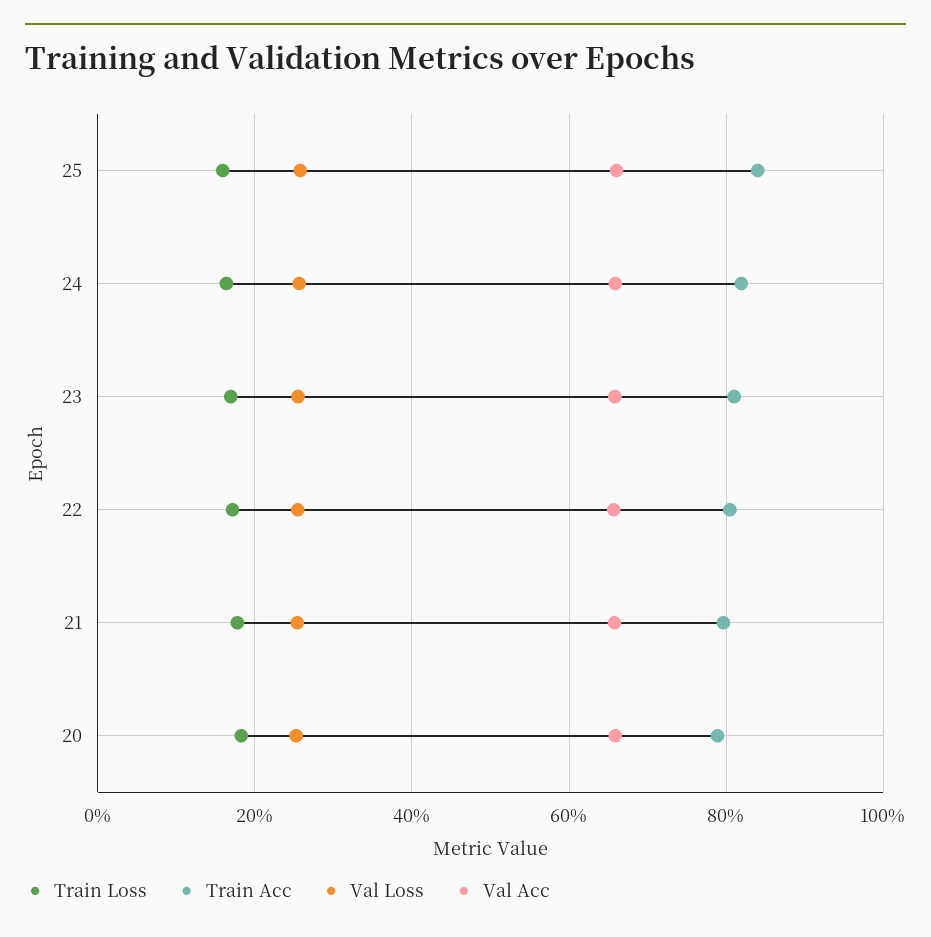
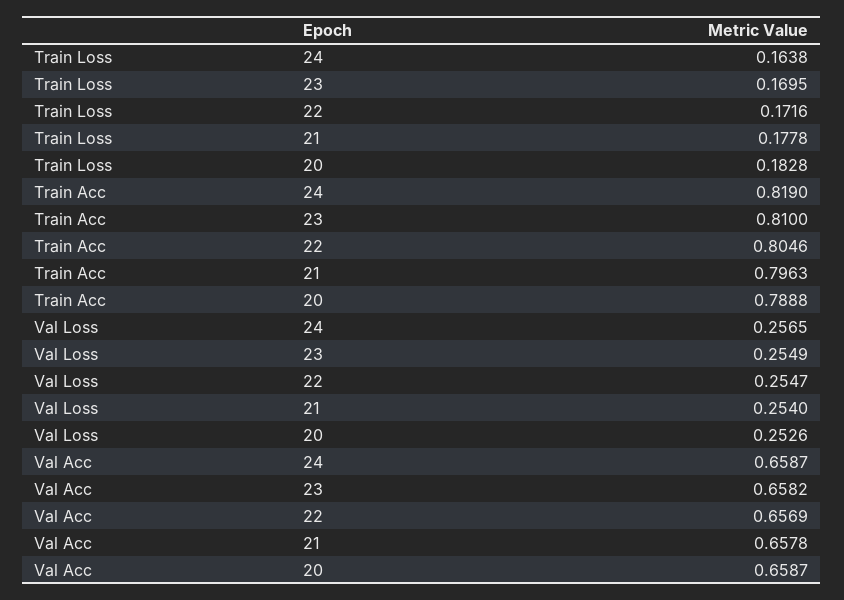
  {
    "Train Loss": {
-     "25": 0.16,
      "24": 0.1638,
      "23": 0.1695,
      "22": 0.1716,
      "21": 0.1778,
      "20": 0.1828
    },
    "Train Acc": {
-     "25": 0.84,
      "24": 0.819,
      "23": 0.81,
      "22": 0.8046,
      "21": 0.7963,
      "20": 0.7888
    },
    "Val Loss": {
-     "25": 0.26,
      "24": 0.2565,
      "23": 0.2549,
      "22": 0.2547,
      "21": 0.254,
      "20": 0.2526
    },
    "Val Acc": {
-     "25": 0.66,
      "24": 0.6587,
      "23": 0.6582,
      "22": 0.6569,
      "21": 0.6578,
      "20": 0.6587
    }
  }

